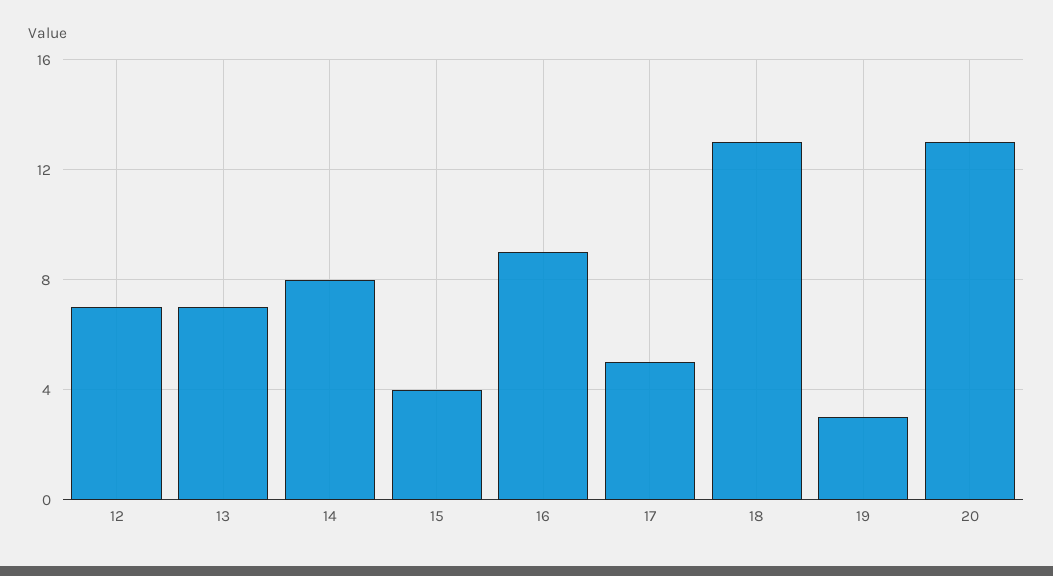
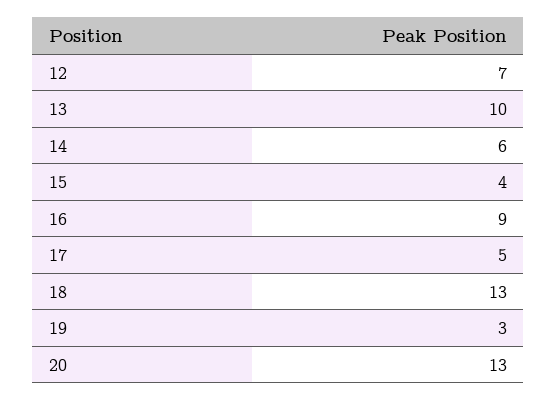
  {
    "12": 7,
-   "13": 7,
+   "13": 10,
-   "14": 8,
+   "14": 6,
    "15": 4,
    "16": 9,
    "17": 5,
    "18": 13,
    "19": 3,
    "20": 13
  }

